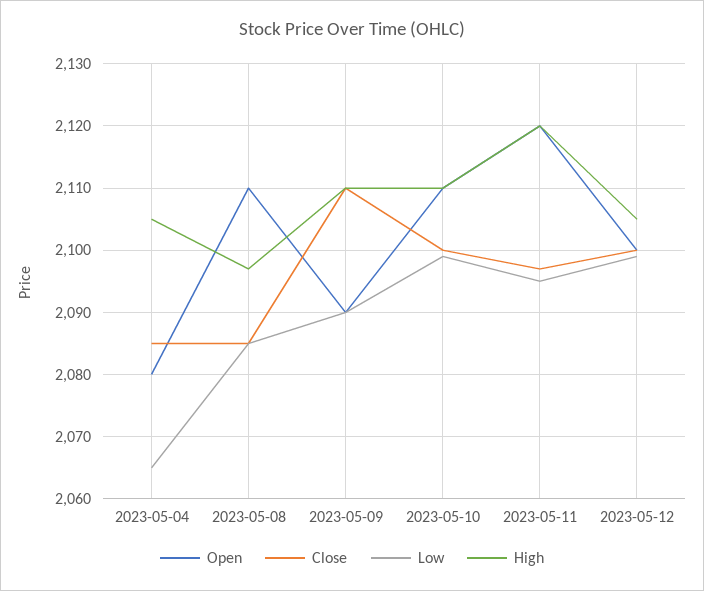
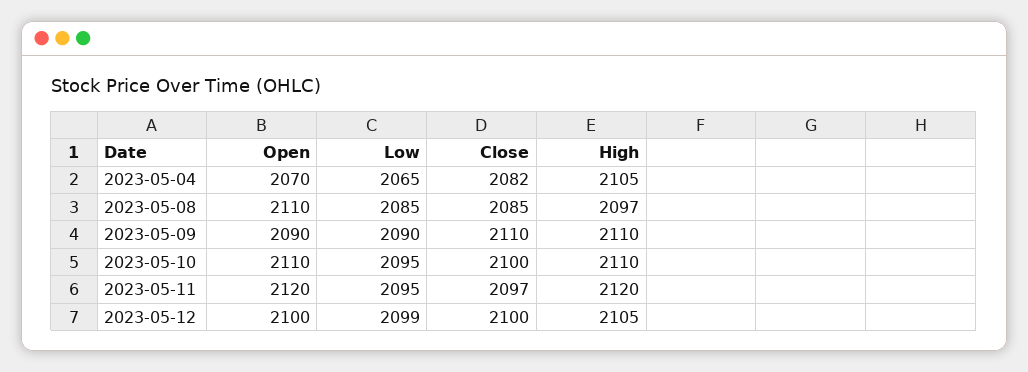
  {
    "Open": {
-     "2023-05-04": 2080,
+     "2023-05-04": 2070,
      "2023-05-08": 2110,
      "2023-05-09": 2090,
      "2023-05-10": 2110,
      "2023-05-11": 2120,
      "2023-05-12": 2100
    },
    "Close": {
-     "2023-05-04": 2085,
+     "2023-05-04": 2082,
      "2023-05-08": 2085,
      "2023-05-09": 2110,
      "2023-05-10": 2100,
      "2023-05-11": 2097,
      "2023-05-12": 2100
    },
    "Low": {
      "2023-05-04": 2065,
      "2023-05-08": 2085,
      "2023-05-09": 2090,
-     "2023-05-10": 2099,
+     "2023-05-10": 2095,
      "2023-05-11": 2095,
      "2023-05-12": 2099
    },
    "High": {
      "2023-05-04": 2105,
      "2023-05-08": 2097,
      "2023-05-09": 2110,
      "2023-05-10": 2110,
      "2023-05-11": 2120,
      "2023-05-12": 2105
    }
  }

